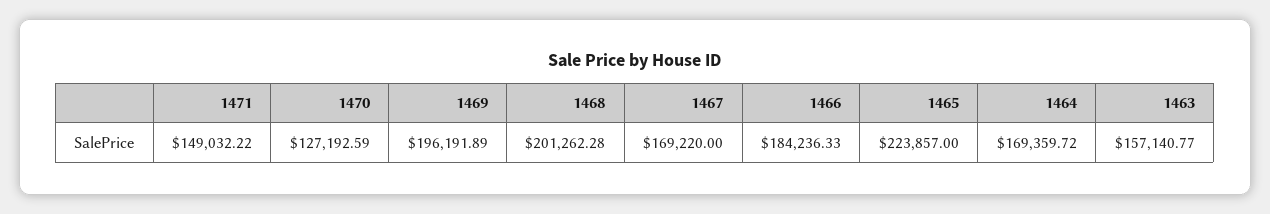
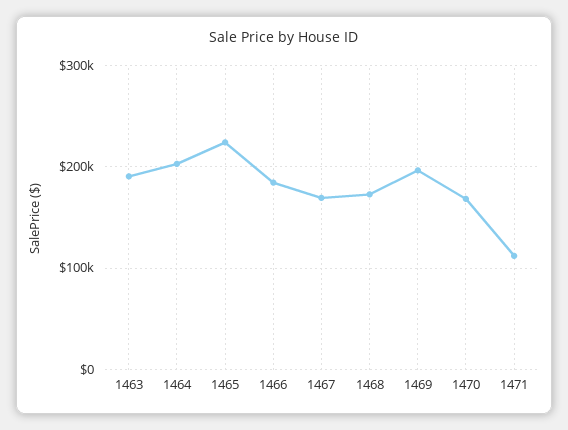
  {
-   "1471": 149032.22,
+   "1471": 110000,
-   "1470": 127192.59,
+   "1470": 170000,
    "1469": 196191.89,
-   "1468": 201262.28,
+   "1468": 170000,
    "1467": 169220,
    "1466": 184236.33,
    "1465": 223857,
-   "1464": 169359.72,
+   "1464": 200000,
-   "1463": 157140.77
+   "1463": 190000
  }

